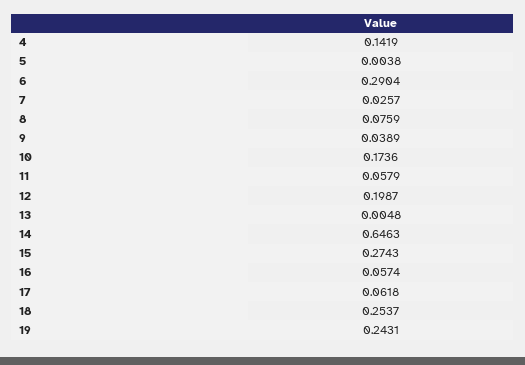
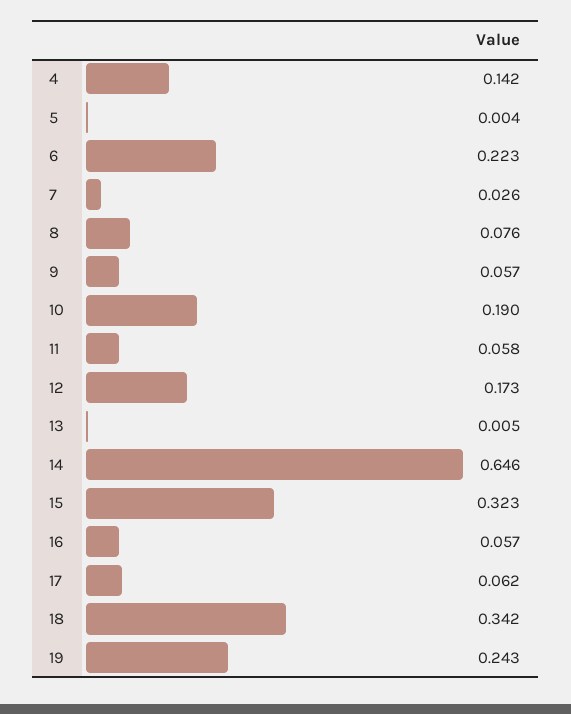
  {
    "4": 0.1419,
    "5": 0.0038,
-   "6": 0.2904,
+   "6": 0.223,
    "7": 0.0257,
    "8": 0.0759,
-   "9": 0.0389,
+   "9": 0.057,
-   "10": 0.1736,
+   "10": 0.19,
    "11": 0.0579,
-   "12": 0.1987,
+   "12": 0.173,
    "13": 0.0048,
    "14": 0.6463,
-   "15": 0.2743,
+   "15": 0.323,
    "16": 0.0574,
    "17": 0.0618,
-   "18": 0.2537,
+   "18": 0.342,
    "19": 0.2431
  }

